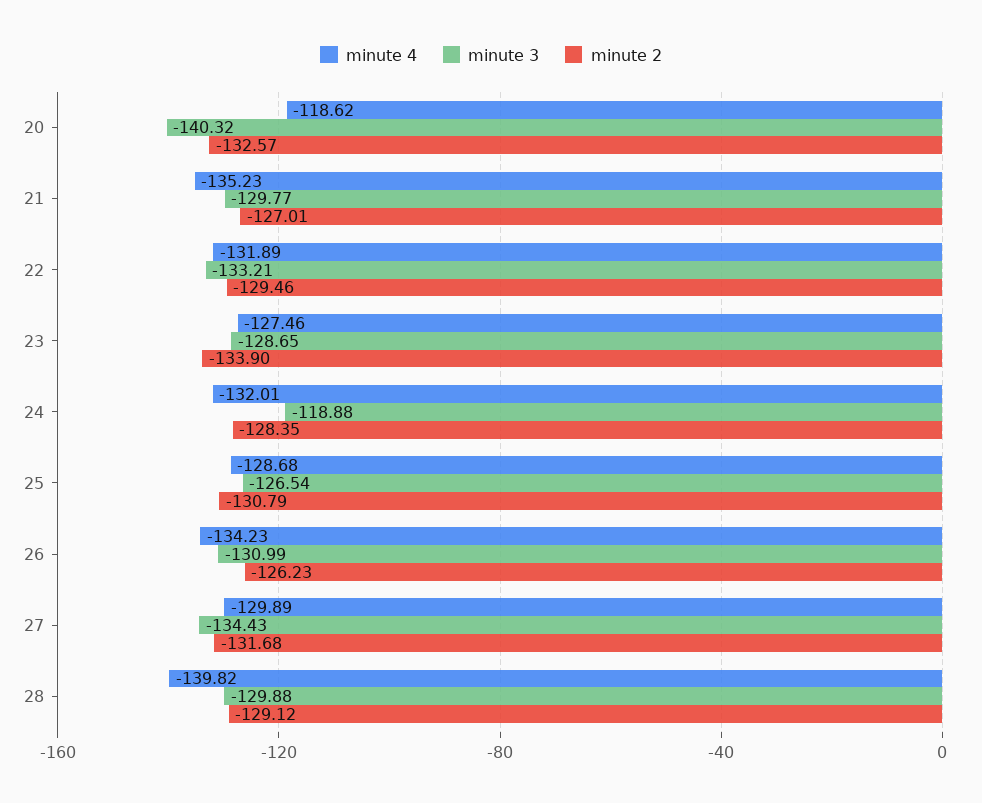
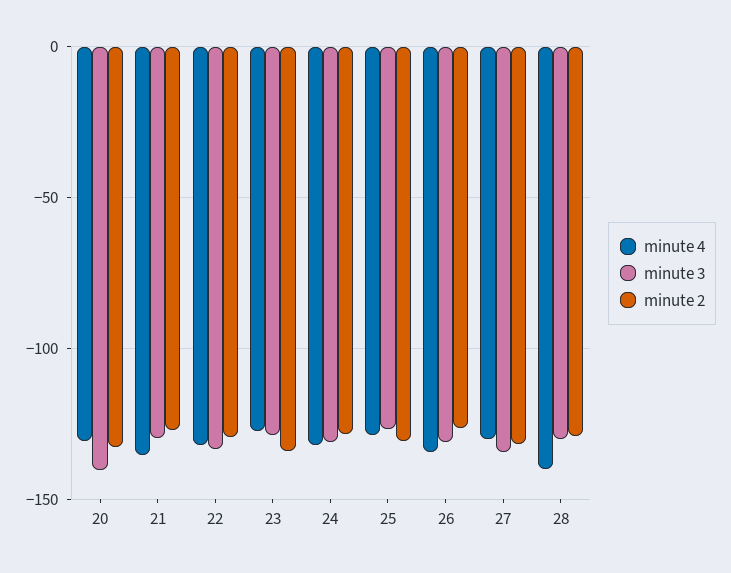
  {
    "minute 4": {
-     "20": -118.62,
+     "20": -130,
      "21": -135.23,
      "22": -131.89,
      "23": -127.46,
      "24": -132.01,
      "25": -128.68,
      "26": -134.23,
      "27": -129.89,
      "28": -139.82
    },
    "minute 3": {
      "20": -140.32,
      "21": -129.77,
      "22": -133.21,
      "23": -128.65,
-     "24": -118.88,
+     "24": -130,
      "25": -126.54,
      "26": -130.99,
      "27": -134.43,
      "28": -129.88
    },
    "minute 2": {
      "20": -132.57,
      "21": -127.01,
      "22": -129.46,
      "23": -133.9,
      "24": -128.35,
      "25": -130.79,
      "26": -126.23,
      "27": -131.68,
      "28": -129.12
    }
  }

